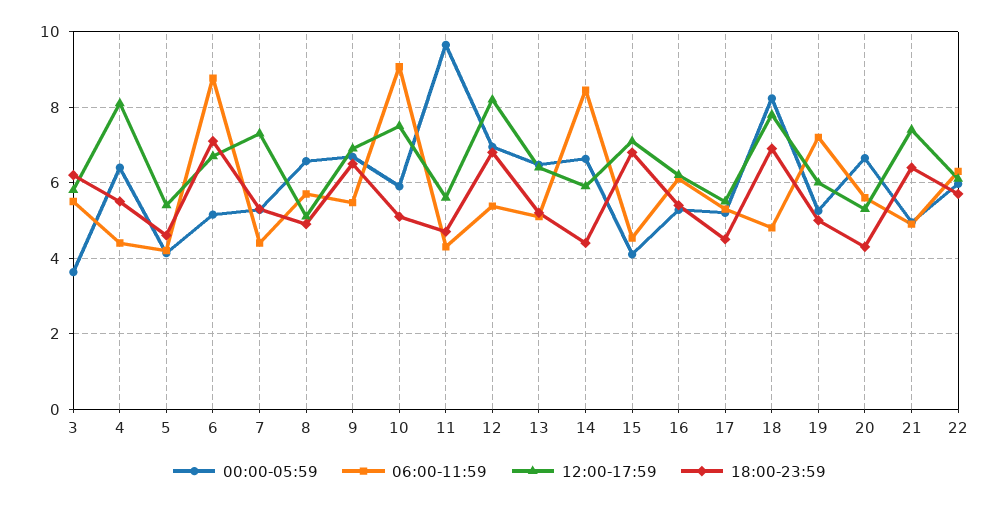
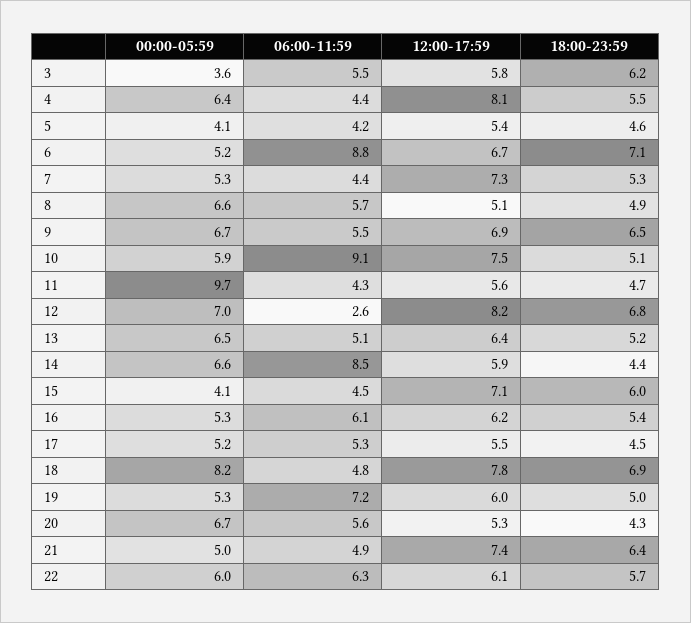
  {
    "00:00-05:59": {
      "3": 3.6,
      "4": 6.4,
      "5": 4.1,
      "6": 5.2,
      "7": 5.3,
      "8": 6.6,
      "9": 6.7,
      "10": 5.9,
      "11": 9.7,
      "12": 7,
      "13": 6.5,
      "14": 6.6,
      "15": 4.1,
      "16": 5.3,
      "17": 5.2,
      "18": 8.2,
      "19": 5.3,
      "20": 6.7,
      "21": 5,
      "22": 6
    },
    "06:00-11:59": {
      "3": 5.5,
      "4": 4.4,
      "5": 4.2,
      "6": 8.8,
      "7": 4.4,
      "8": 5.7,
      "9": 5.5,
      "10": 9.1,
      "11": 4.3,
-     "12": 5.4,
+     "12": 2.6,
      "13": 5.1,
      "14": 8.5,
      "15": 4.5,
      "16": 6.1,
      "17": 5.3,
      "18": 4.8,
      "19": 7.2,
      "20": 5.6,
      "21": 4.9,
      "22": 6.3
    },
    "12:00-17:59": {
      "3": 5.8,
      "4": 8.1,
      "5": 5.4,
      "6": 6.7,
      "7": 7.3,
      "8": 5.1,
      "9": 6.9,
      "10": 7.5,
      "11": 5.6,
      "12": 8.2,
      "13": 6.4,
      "14": 5.9,
      "15": 7.1,
      "16": 6.2,
      "17": 5.5,
      "18": 7.8,
      "19": 6,
      "20": 5.3,
      "21": 7.4,
      "22": 6.1
    },
    "18:00-23:59": {
      "3": 6.2,
      "4": 5.5,
      "5": 4.6,
      "6": 7.1,
      "7": 5.3,
      "8": 4.9,
      "9": 6.5,
      "10": 5.1,
      "11": 4.7,
      "12": 6.8,
      "13": 5.2,
      "14": 4.4,
-     "15": 6.8,
+     "15": 6,
      "16": 5.4,
      "17": 4.5,
      "18": 6.9,
      "19": 5,
      "20": 4.3,
      "21": 6.4,
      "22": 5.7
    }
  }

